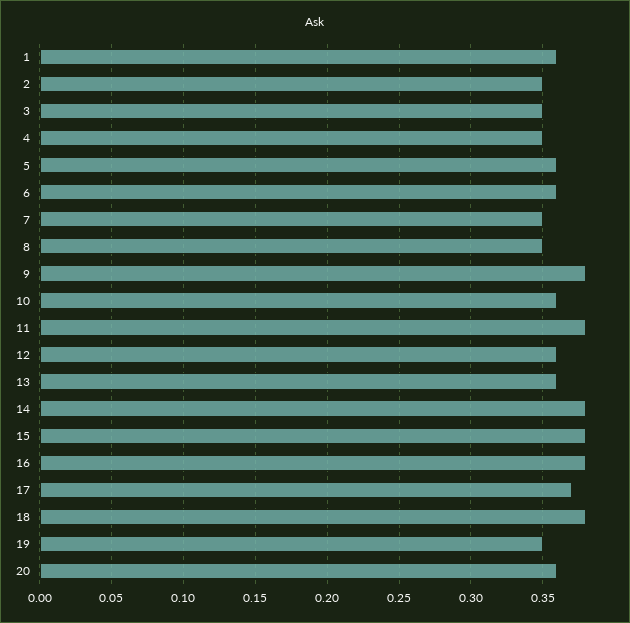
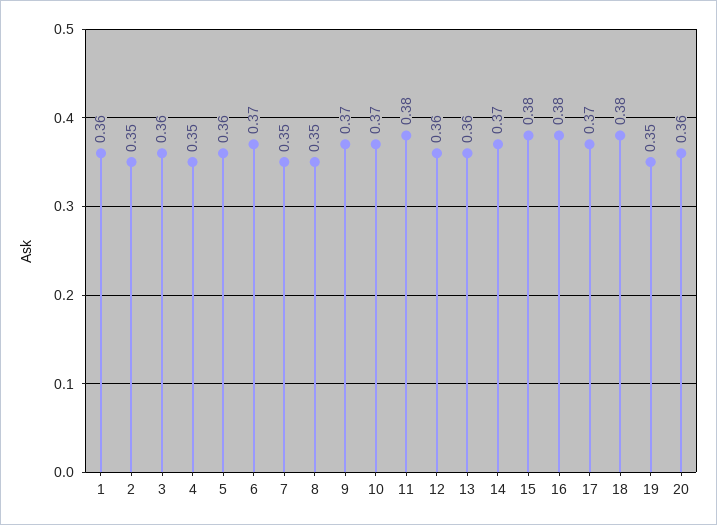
  {
    "1": 0.36,
    "2": 0.35,
-   "3": 0.35,
+   "3": 0.36,
    "4": 0.35,
    "5": 0.36,
-   "6": 0.36,
+   "6": 0.37,
    "7": 0.35,
    "8": 0.35,
-   "9": 0.38,
+   "9": 0.37,
-   "10": 0.36,
+   "10": 0.37,
    "11": 0.38,
    "12": 0.36,
    "13": 0.36,
-   "14": 0.38,
+   "14": 0.37,
    "15": 0.38,
    "16": 0.38,
    "17": 0.37,
    "18": 0.38,
    "19": 0.35,
    "20": 0.36
  }

